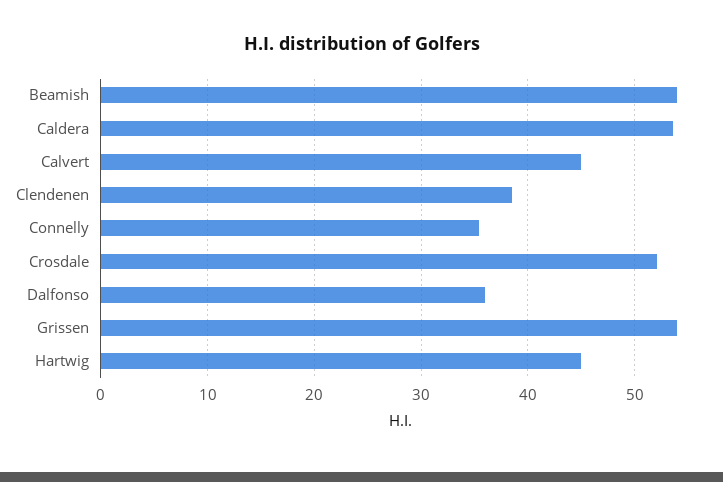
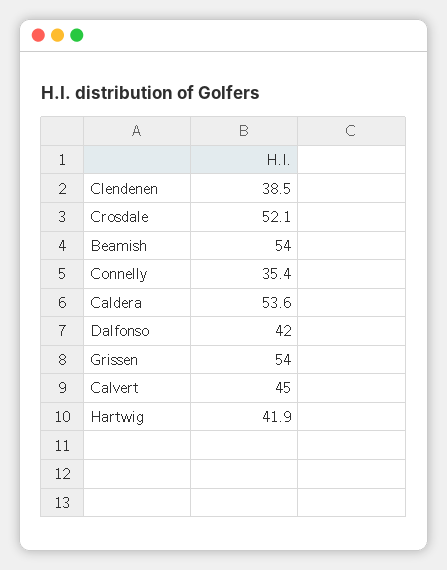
  {
    "Beamish": 54,
    "Caldera": 53.6,
    "Calvert": 45,
    "Clendenen": 38.5,
    "Connelly": 35.4,
    "Crosdale": 52.1,
-   "Dalfonso": 36,
+   "Dalfonso": 42,
    "Grissen": 54,
-   "Hartwig": 45
+   "Hartwig": 41.9
  }

